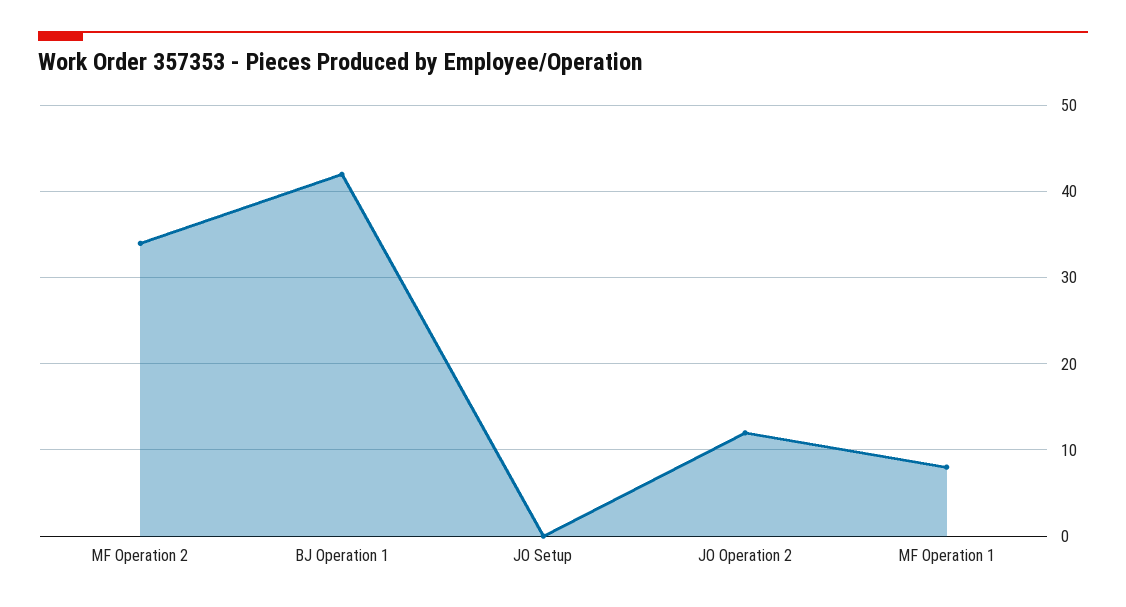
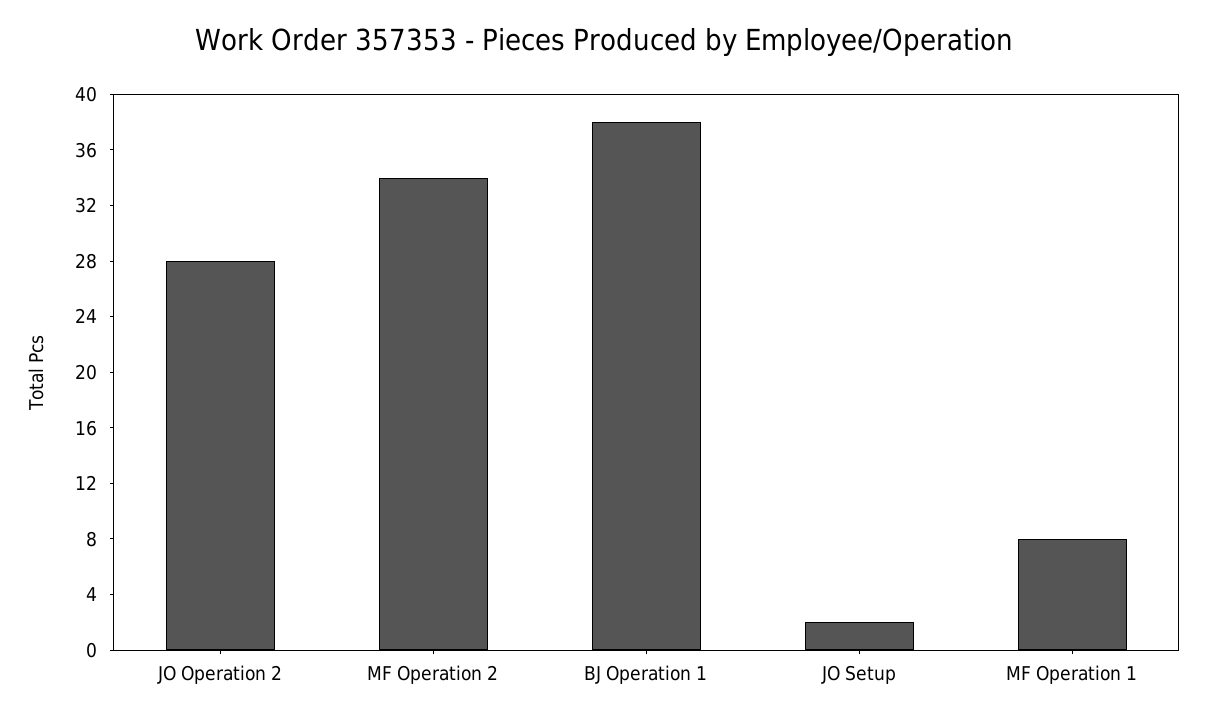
  {
    "MF Operation 2": 34,
-   "BJ Operation 1": 42,
+   "BJ Operation 1": 38,
-   "JO Setup": 0,
+   "JO Setup": 2,
-   "JO Operation 2": 12,
+   "JO Operation 2": 28,
    "MF Operation 1": 8
  }

